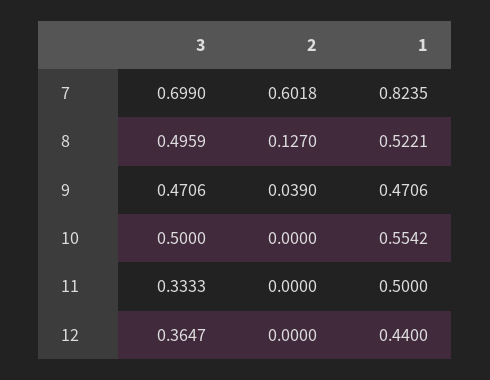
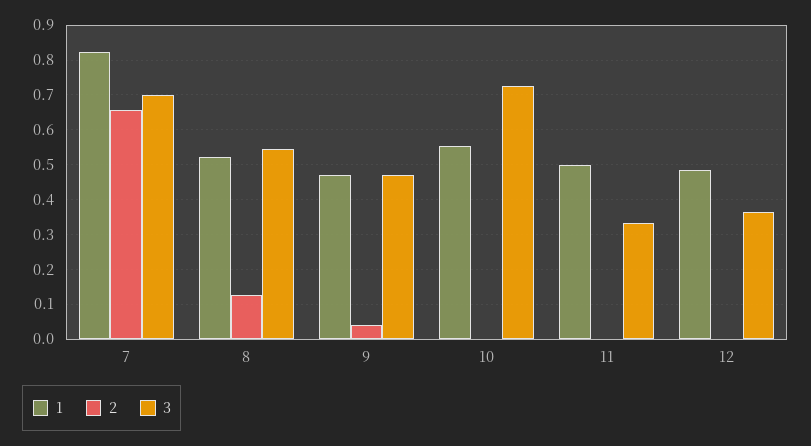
  {
    "3": {
      "7": 0.699,
-     "8": 0.4959,
+     "8": 0.54,
      "9": 0.4706,
-     "10": 0.5,
+     "10": 0.72,
      "11": 0.3333,
      "12": 0.3647
    },
    "2": {
-     "7": 0.6018,
+     "7": 0.66,
      "8": 0.127,
      "9": 0.039,
      "10": 0,
      "11": 0,
      "12": 0
    },
    "1": {
      "7": 0.8235,
      "8": 0.5221,
      "9": 0.4706,
      "10": 0.5542,
      "11": 0.5,
-     "12": 0.44
+     "12": 0.48
    }
  }

